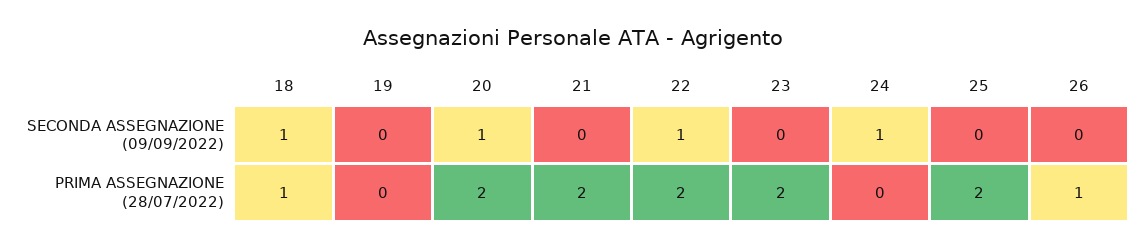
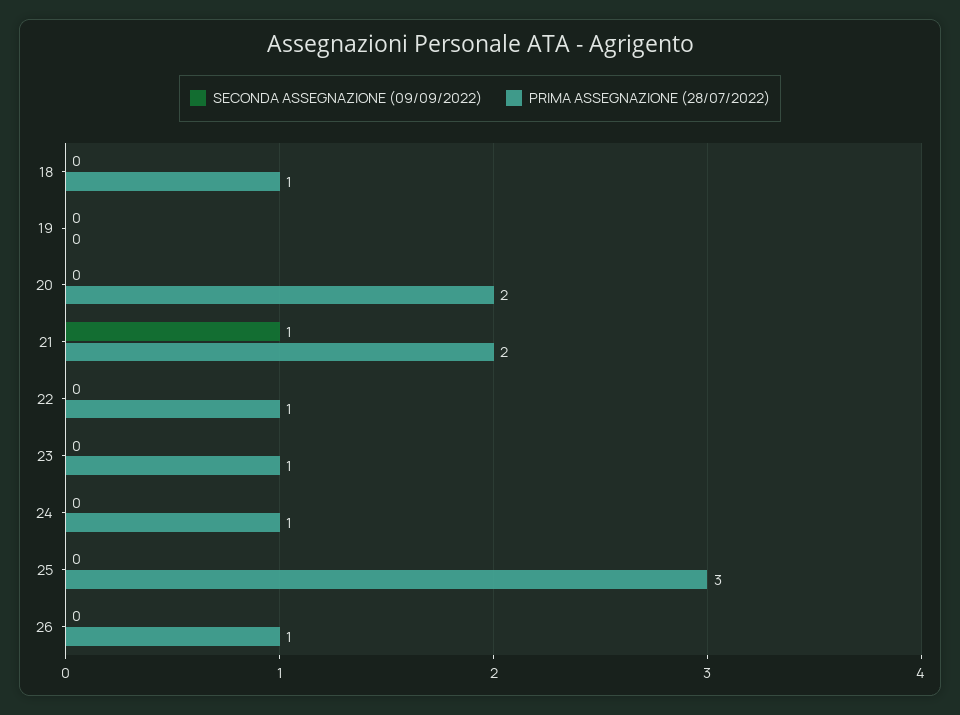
  {
    "SECONDA ASSEGNAZIONE (09/09/2022)": {
-     "18": 1,
+     "18": 0,
      "19": 0,
-     "20": 1,
+     "20": 0,
-     "21": 0,
+     "21": 1,
-     "22": 1,
+     "22": 0,
      "23": 0,
-     "24": 1,
+     "24": 0,
      "25": 0,
      "26": 0
    },
    "PRIMA ASSEGNAZIONE (28/07/2022)": {
      "18": 1,
      "19": 0,
      "20": 2,
      "21": 2,
-     "22": 2,
+     "22": 1,
-     "23": 2,
+     "23": 1,
-     "24": 0,
+     "24": 1,
-     "25": 2,
+     "25": 3,
      "26": 1
    }
  }

